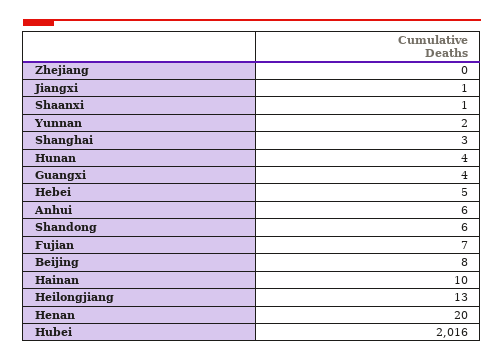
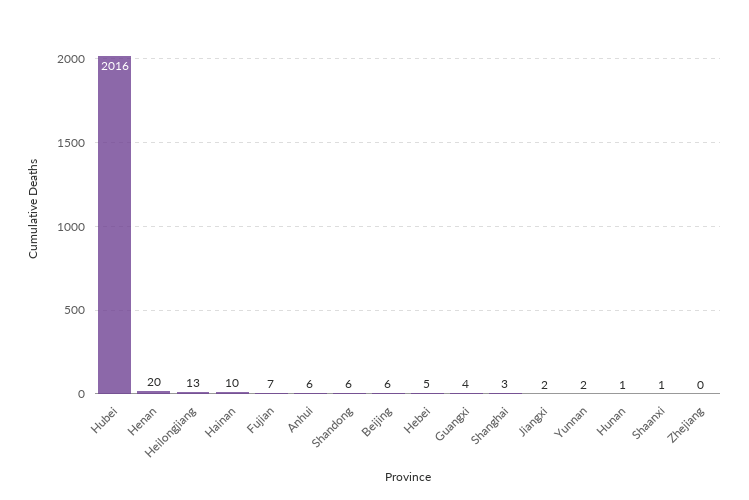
  {
    "Zhejiang": 0,
-   "Jiangxi": 1,
+   "Jiangxi": 2,
    "Shaanxi": 1,
    "Yunnan": 2,
    "Shanghai": 3,
-   "Hunan": 4,
+   "Hunan": 1,
    "Guangxi": 4,
    "Hebei": 5,
    "Anhui": 6,
    "Shandong": 6,
    "Fujian": 7,
-   "Beijing": 8,
+   "Beijing": 6,
    "Hainan": 10,
    "Heilongjiang": 13,
    "Henan": 20,
    "Hubei": 2016
  }

